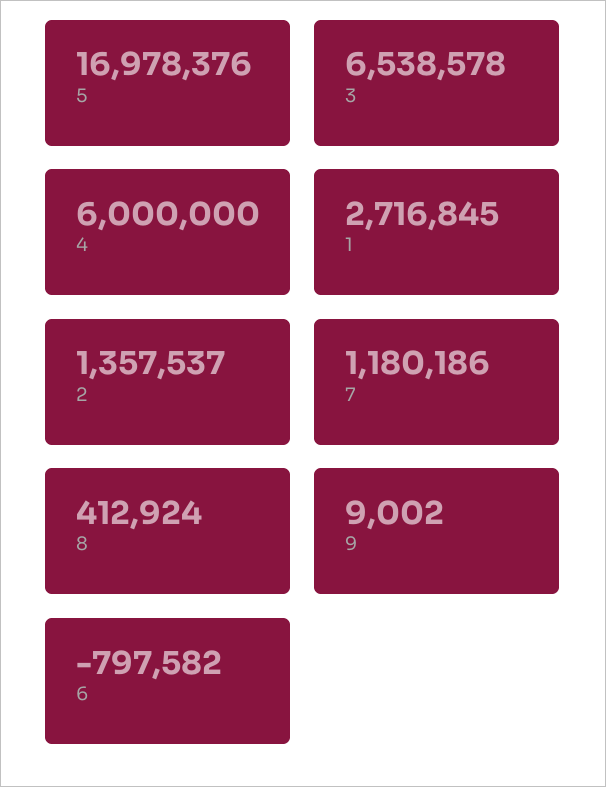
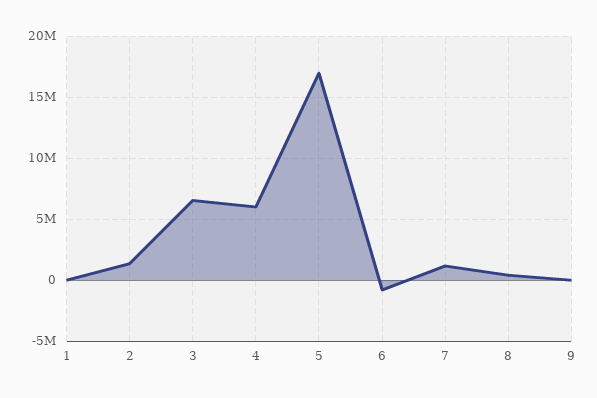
  {
    "5": 16978376,
    "3": 6538578,
    "4": 6000000,
-   "1": 2716845,
+   "1": 0,
    "2": 1357537,
    "7": 1180186,
    "8": 412924,
    "9": 9002,
    "6": -797582
  }

